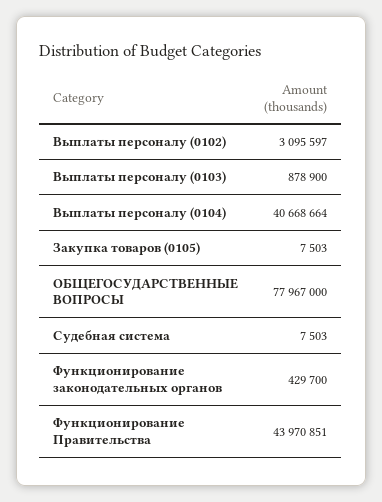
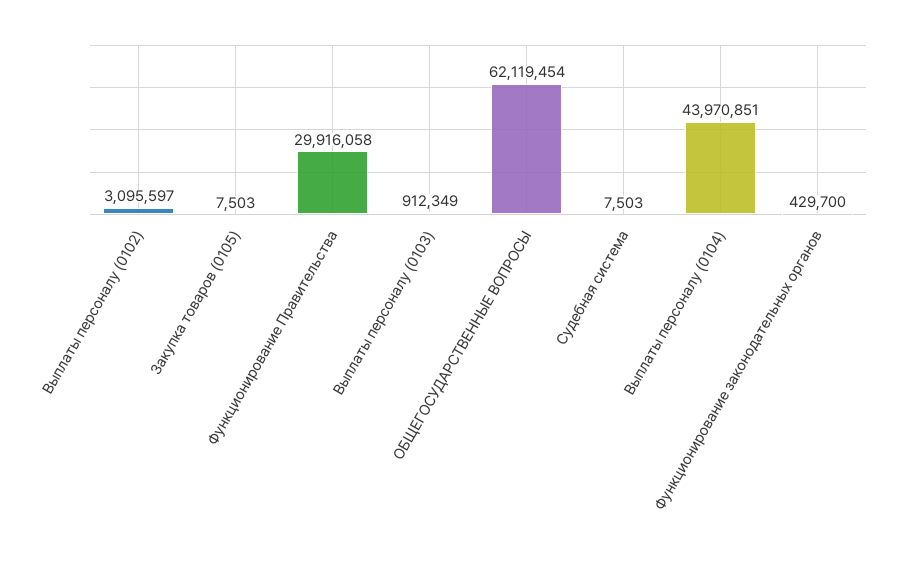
  {
    "Выплаты персоналу (0102)": 3095597,
-   "Выплаты персоналу (0103)": 878900,
+   "Выплаты персоналу (0103)": 912349,
-   "Выплаты персоналу (0104)": 40668664,
+   "Выплаты персоналу (0104)": 43970851,
    "Закупка товаров (0105)": 7503,
-   "ОБЩЕГОСУДАРСТВЕННЫЕ ВОПРОСЫ": 77967000,
+   "ОБЩЕГОСУДАРСТВЕННЫЕ ВОПРОСЫ": 62119454,
    "Судебная система": 7503,
    "Функционирование законодательных органов": 429700,
-   "Функционирование Правительства": 43970851
+   "Функционирование Правительства": 29916058
  }

